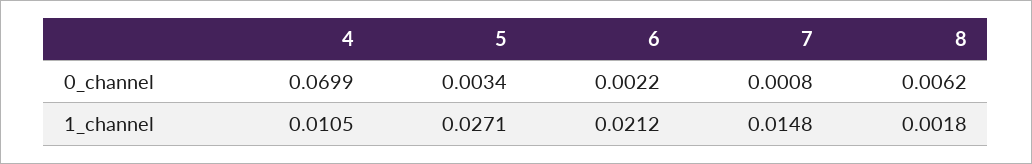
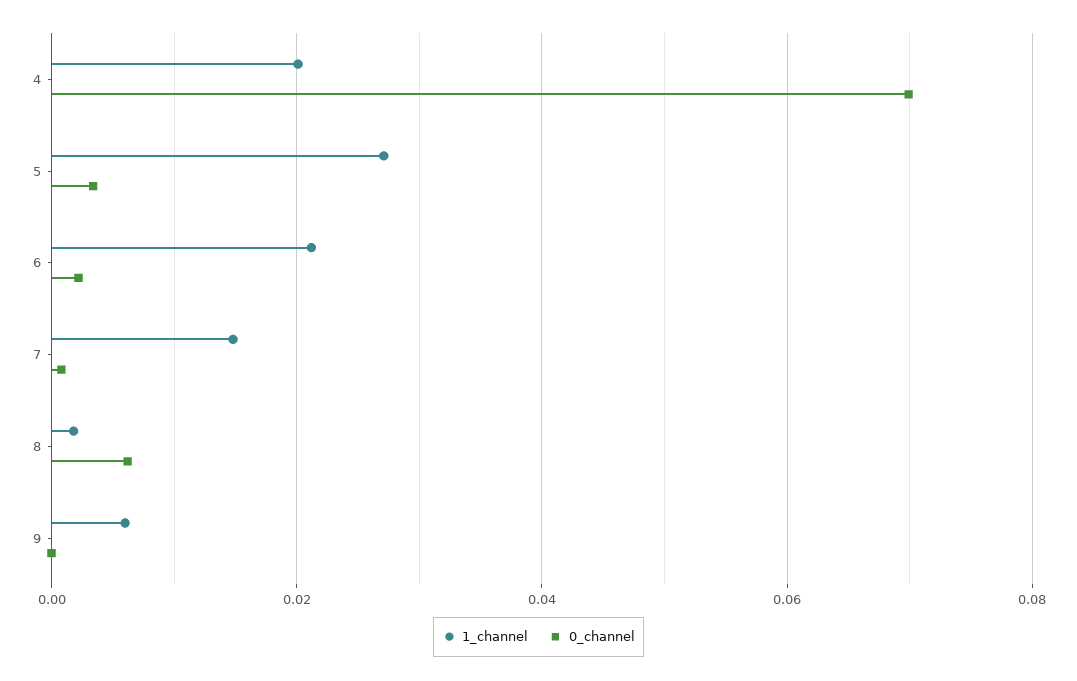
  {
    "0_channel": {
      "4": 0.0699,
      "5": 0.0034,
      "6": 0.0022,
      "7": 0.0008,
-     "8": 0.0062
+     "8": 0.0062,
+     "9": 0
    },
    "1_channel": {
-     "4": 0.0105,
+     "4": 0.02,
      "5": 0.0271,
      "6": 0.0212,
      "7": 0.0148,
-     "8": 0.0018
+     "8": 0.0018,
+     "9": 0.006
    }
  }

